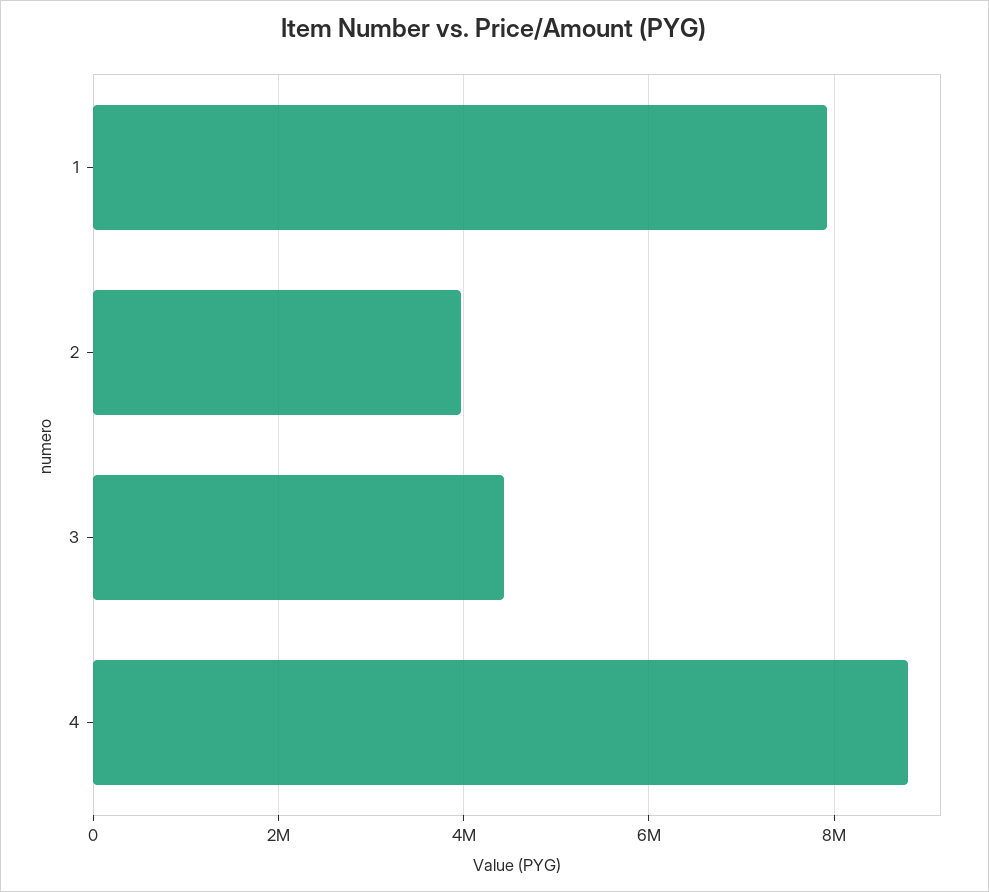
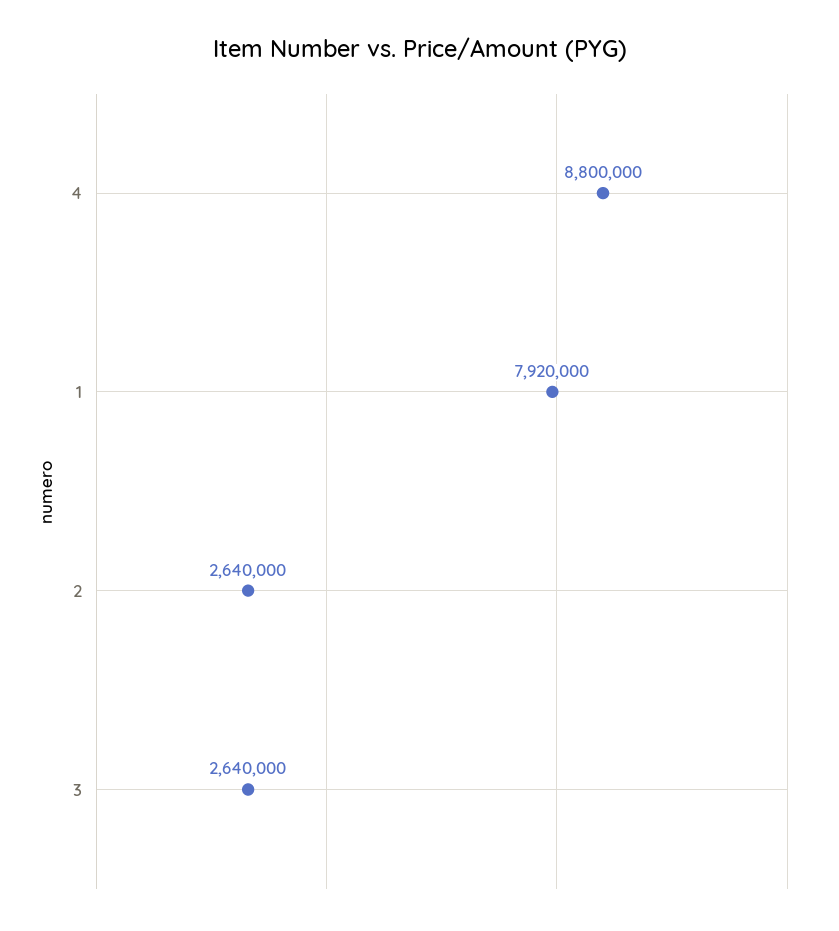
  {
    "1": 7920000,
-   "2": 4000000,
+   "2": 2640000,
-   "3": 4400000,
+   "3": 2640000,
    "4": 8800000
  }

